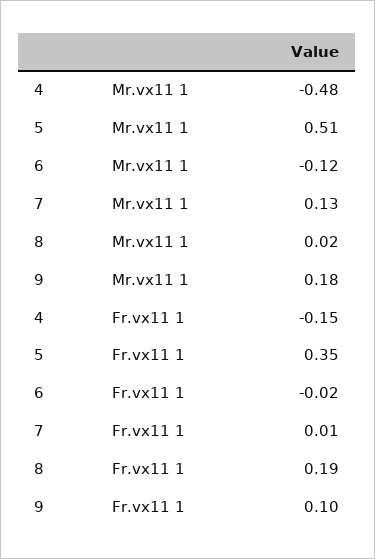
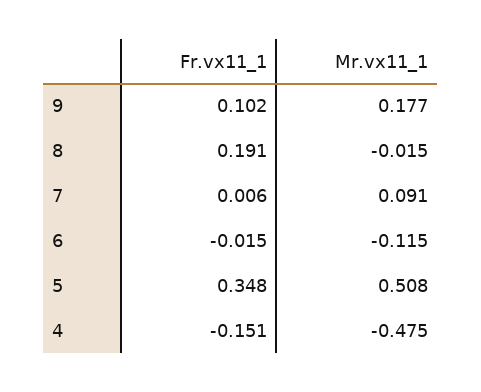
  {
    "4": {
      "Mr.vx11 1": -0.475,
      "Fr.vx11 1": -0.151
    },
    "5": {
      "Mr.vx11 1": 0.508,
      "Fr.vx11 1": 0.348
    },
    "6": {
      "Mr.vx11 1": -0.115,
      "Fr.vx11 1": -0.015
    },
    "7": {
-     "Mr.vx11 1": 0.13,
+     "Mr.vx11 1": 0.091,
      "Fr.vx11 1": 0.006
    },
    "8": {
-     "Mr.vx11 1": 0.02,
+     "Mr.vx11 1": -0.015,
      "Fr.vx11 1": 0.191
    },
    "9": {
      "Mr.vx11 1": 0.177,
      "Fr.vx11 1": 0.102
    }
  }

